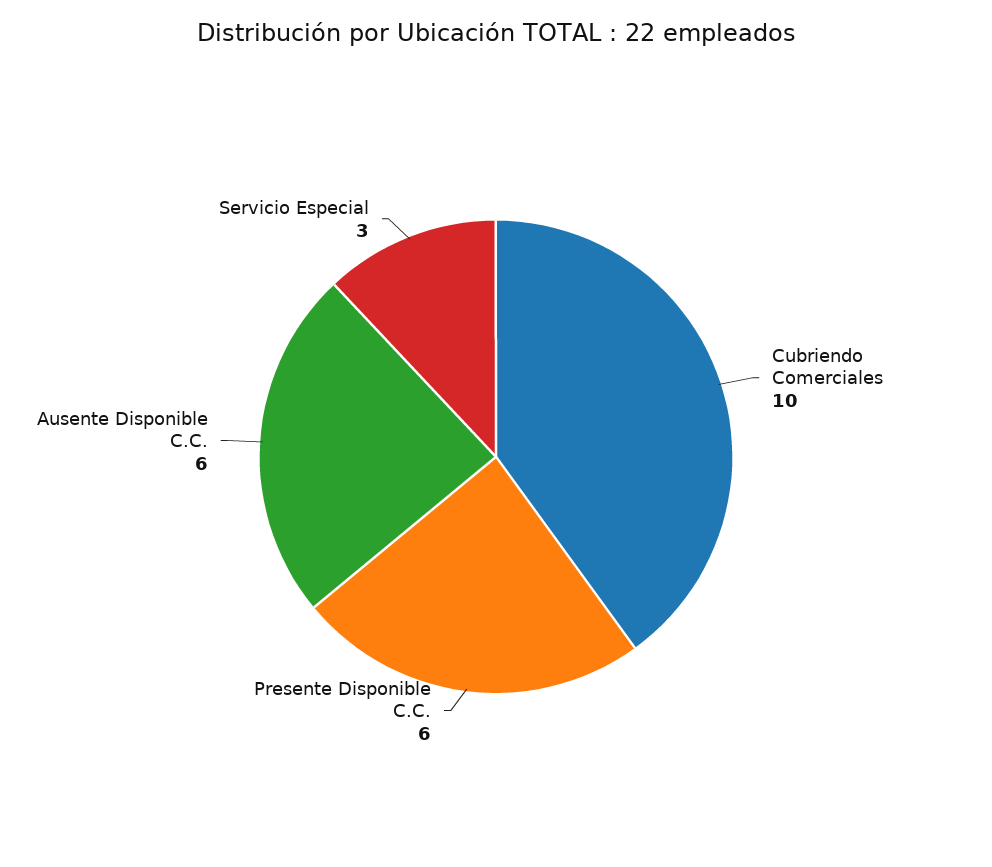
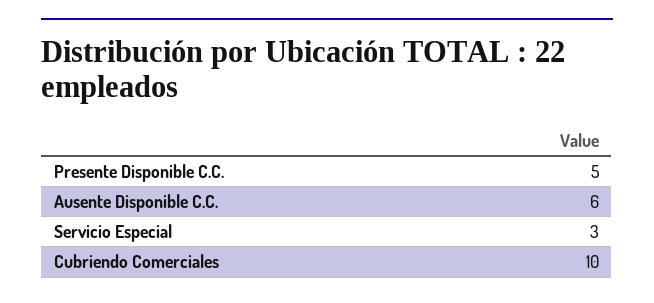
  {
    "Cubriendo Comerciales": 10,
-   "Presente Disponible C.C.": 6,
+   "Presente Disponible C.C.": 5,
    "Ausente Disponible C.C.": 6,
    "Servicio Especial": 3
  }

